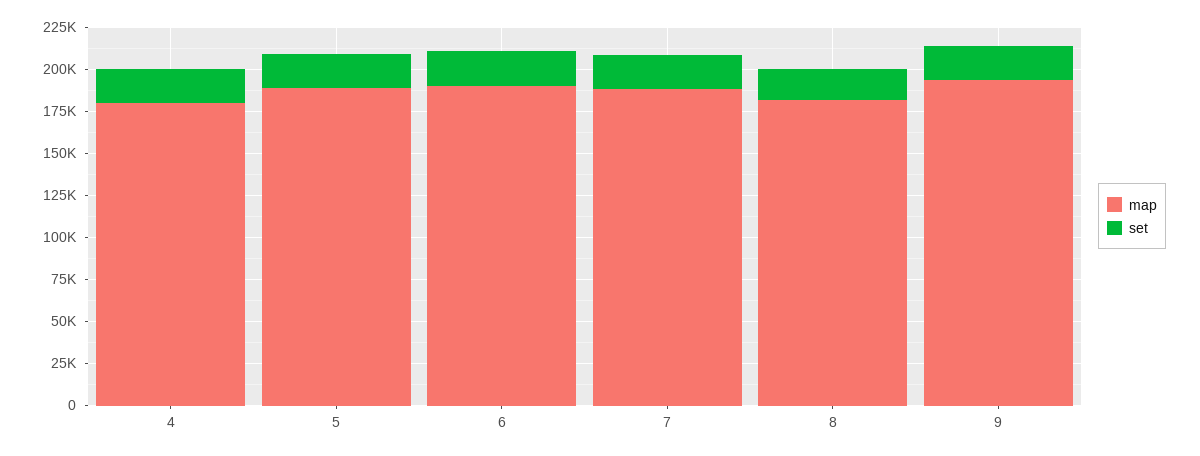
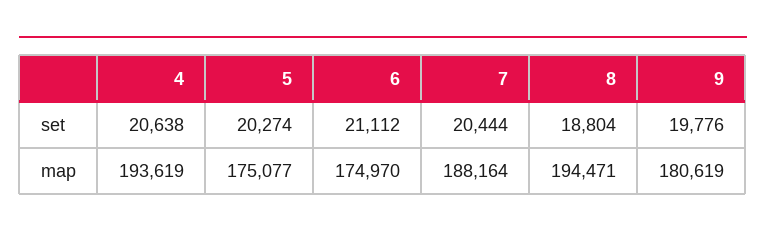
  {
    "map": {
-     "4": 180000,
+     "4": 193619,
-     "5": 190000,
+     "5": 175077,
-     "6": 190000,
+     "6": 174970,
      "7": 188164,
-     "8": 180000,
+     "8": 194471,
-     "9": 195000
+     "9": 180619
    },
    "set": {
      "4": 20638,
      "5": 20274,
      "6": 21112,
      "7": 20444,
      "8": 18804,
      "9": 19776
    }
  }

